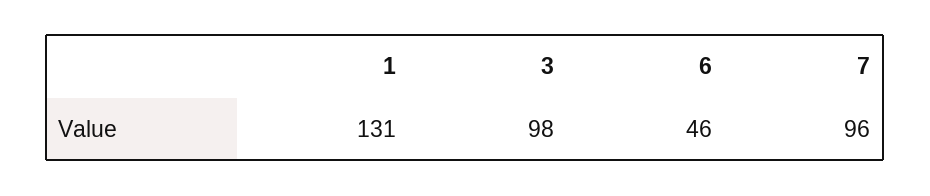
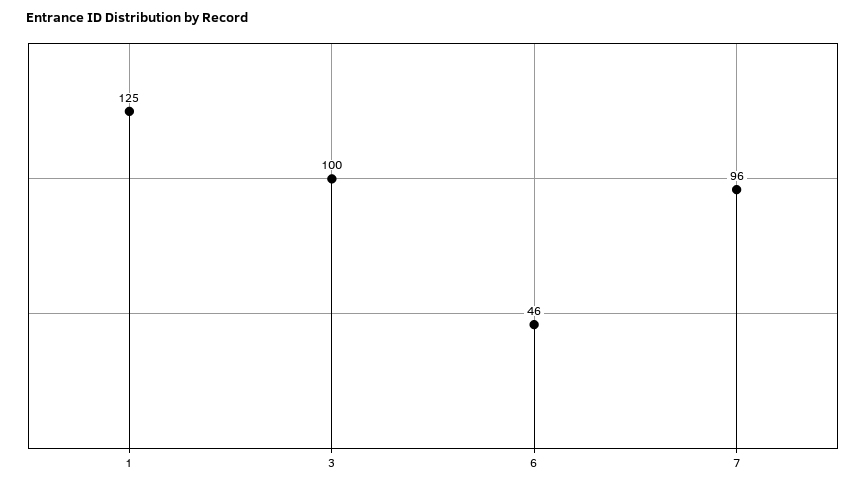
  {
-   "1": 131,
+   "1": 125,
-   "3": 98,
+   "3": 100,
    "6": 46,
    "7": 96
  }

